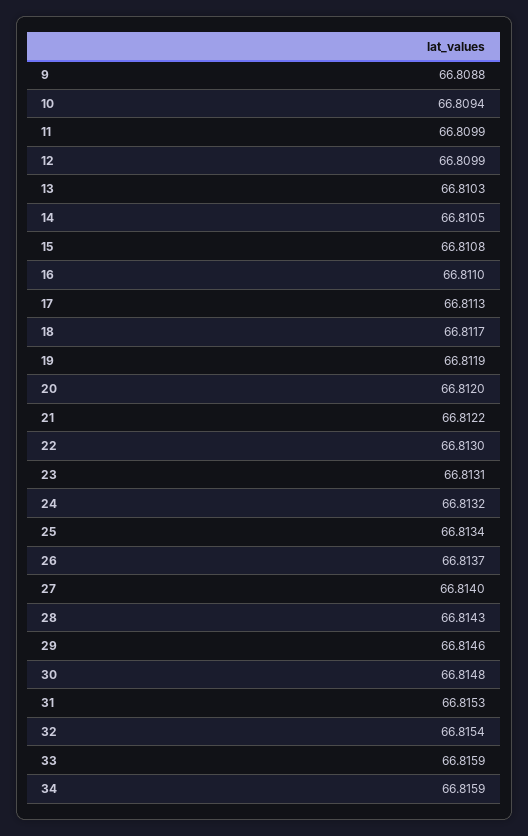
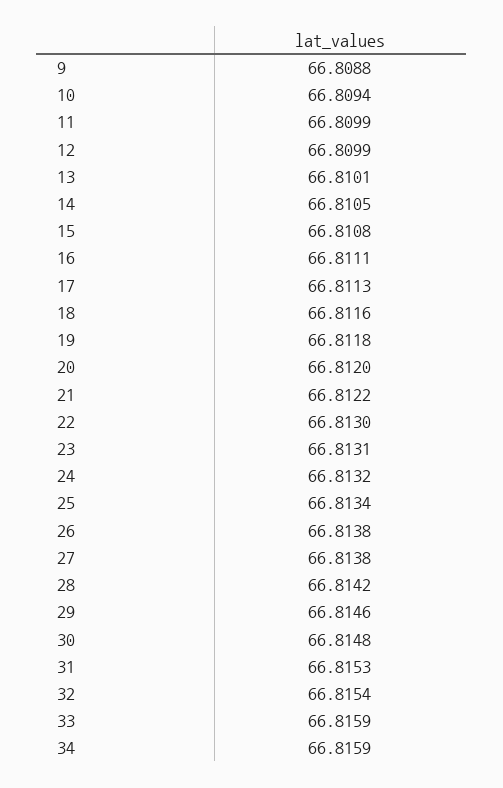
  {
    "9": 66.8088,
    "10": 66.8094,
    "11": 66.8099,
    "12": 66.8099,
-   "13": 66.8103,
+   "13": 66.8101,
    "14": 66.8105,
    "15": 66.8108,
-   "16": 66.811,
+   "16": 66.8111,
    "17": 66.8113,
-   "18": 66.8117,
+   "18": 66.8116,
-   "19": 66.8119,
+   "19": 66.8118,
    "20": 66.812,
    "21": 66.8122,
    "22": 66.813,
    "23": 66.8131,
    "24": 66.8132,
    "25": 66.8134,
-   "26": 66.8137,
+   "26": 66.8138,
-   "27": 66.814,
+   "27": 66.8138,
-   "28": 66.8143,
+   "28": 66.8142,
    "29": 66.8146,
    "30": 66.8148,
    "31": 66.8153,
    "32": 66.8154,
    "33": 66.8159,
    "34": 66.8159
  }

